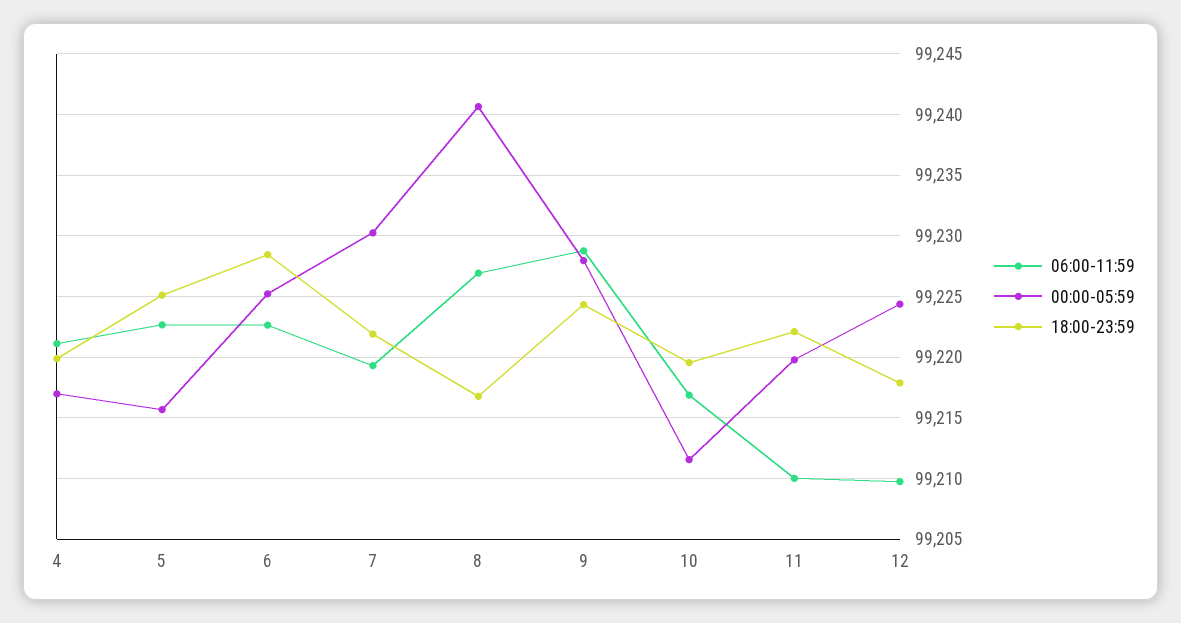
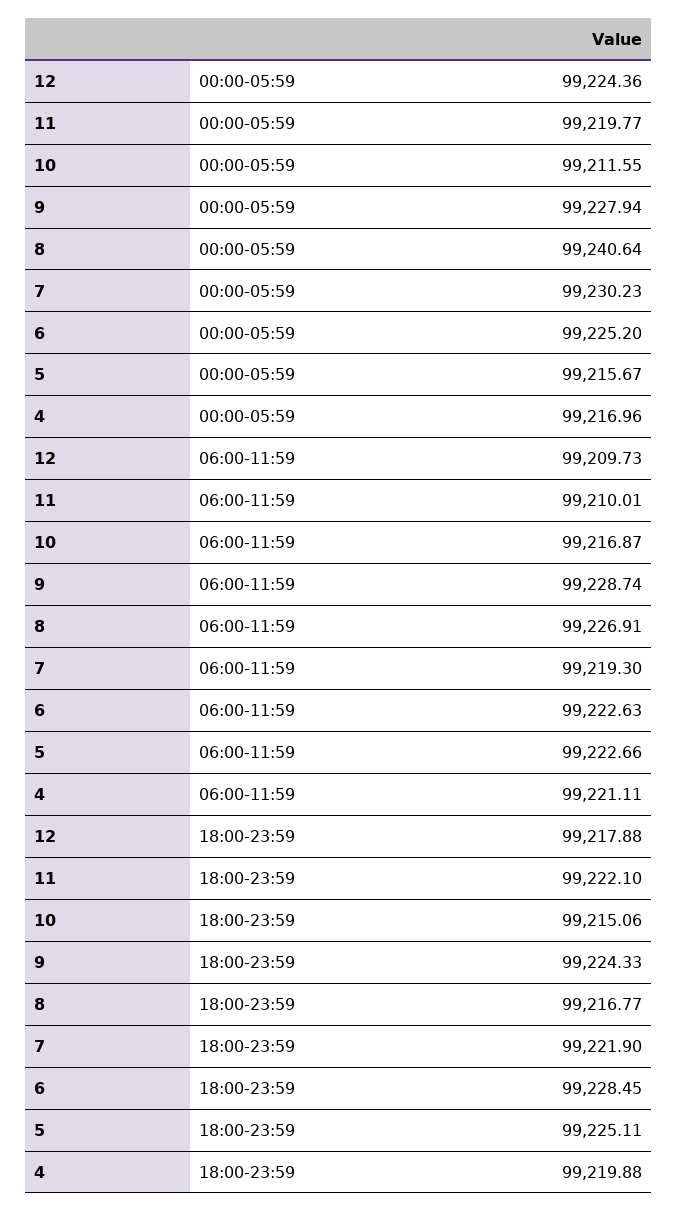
  {
    "06:00-11:59": {
      "4": 99221.11,
      "5": 99222.66,
      "6": 99222.63,
      "7": 99219.3,
      "8": 99226.91,
      "9": 99228.74,
      "10": 99216.87,
      "11": 99210.01,
      "12": 99209.73
    },
    "00:00-05:59": {
      "4": 99216.96,
      "5": 99215.67,
      "6": 99225.2,
      "7": 99230.23,
      "8": 99240.64,
      "9": 99227.94,
      "10": 99211.55,
      "11": 99219.77,
      "12": 99224.36
    },
    "18:00-23:59": {
      "4": 99219.88,
      "5": 99225.11,
      "6": 99228.45,
      "7": 99221.9,
      "8": 99216.77,
      "9": 99224.33,
-     "10": 99219.5,
+     "10": 99215.06,
      "11": 99222.1,
      "12": 99217.88
    }
  }

